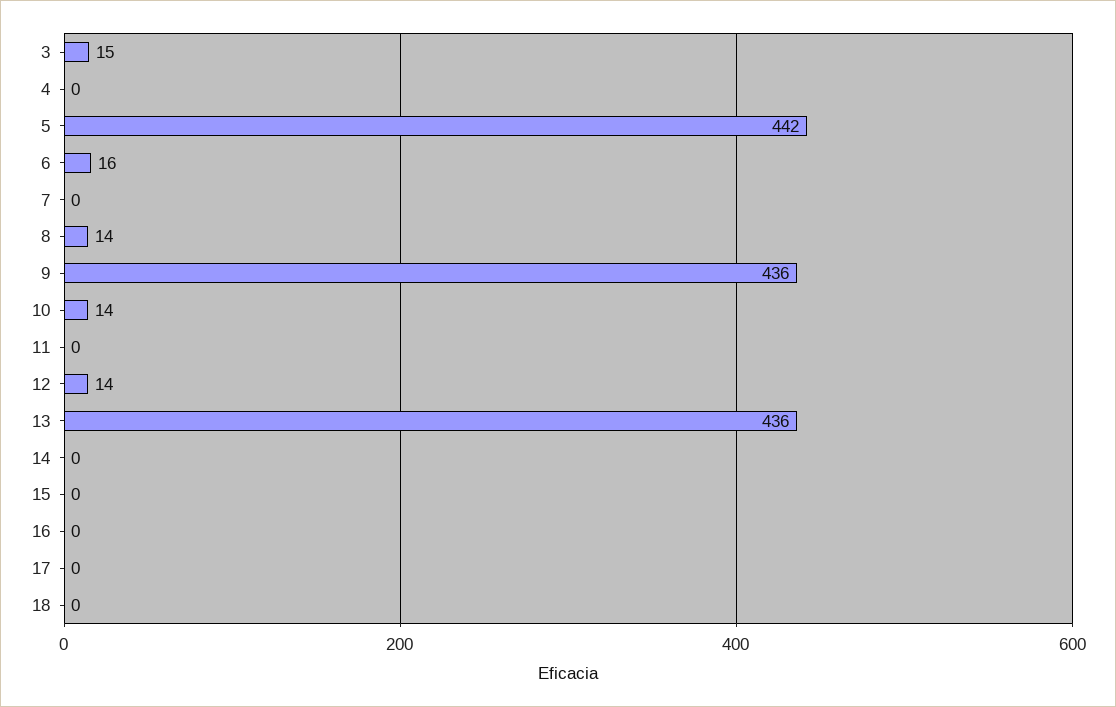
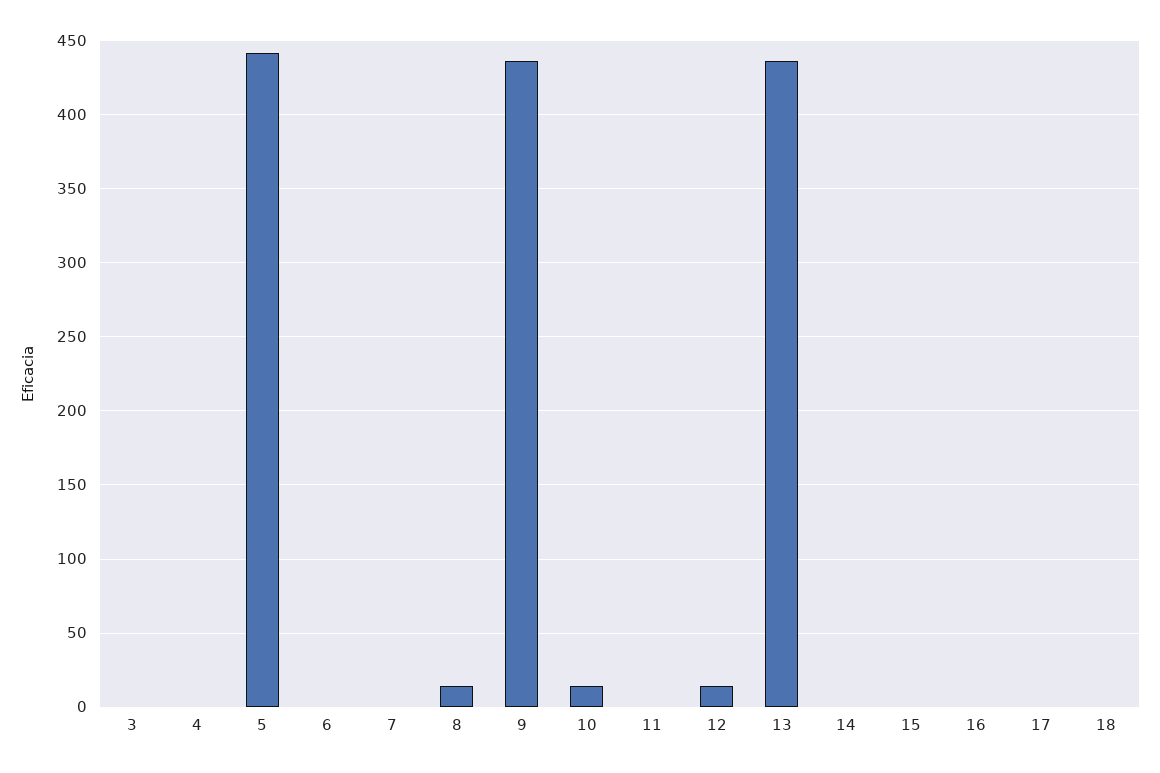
  {
-   "3": 15,
+   "3": 0,
    "4": 0,
    "5": 442,
-   "6": 16,
+   "6": 0,
    "7": 0,
    "8": 14,
    "9": 436,
    "10": 14,
    "11": 0,
    "12": 14,
    "13": 436,
    "14": 0,
    "15": 0,
    "16": 0,
    "17": 0,
    "18": 0
  }

